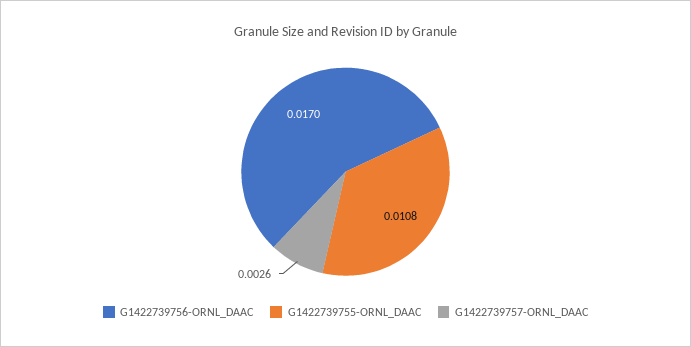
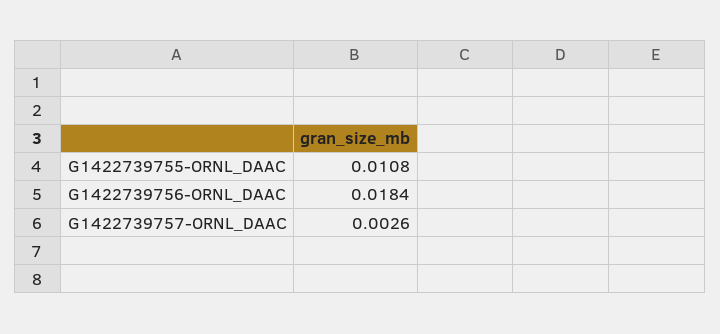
  {
-   "G1422739756-ORNL_DAAC": 0.017,
+   "G1422739756-ORNL_DAAC": 0.0184,
    "G1422739755-ORNL_DAAC": 0.0108,
    "G1422739757-ORNL_DAAC": 0.0026
  }

